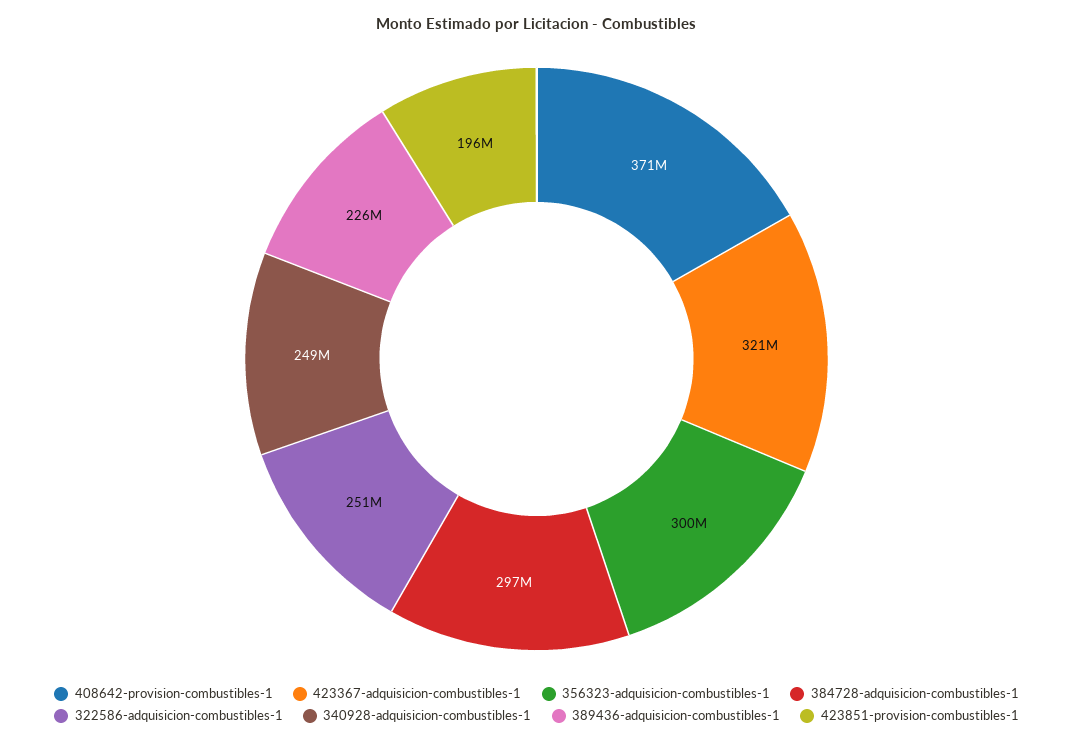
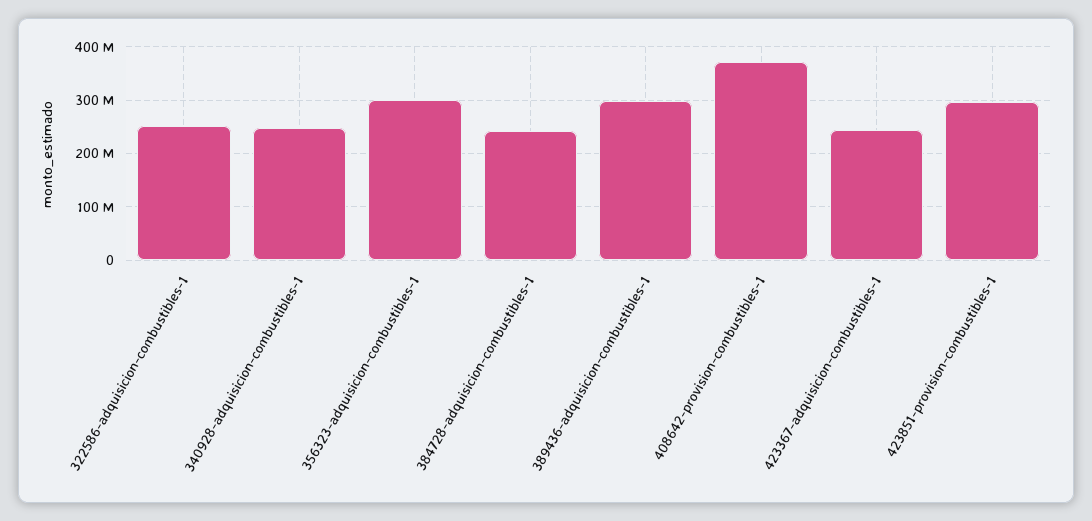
  {
    "408642-provision-combustibles-1": 371000000,
-   "423367-adquisicion-combustibles-1": 321000000,
+   "423367-adquisicion-combustibles-1": 240000000,
    "356323-adquisicion-combustibles-1": 300000000,
-   "384728-adquisicion-combustibles-1": 297000000,
+   "384728-adquisicion-combustibles-1": 240000000,
    "322586-adquisicion-combustibles-1": 251000000,
    "340928-adquisicion-combustibles-1": 249000000,
-   "389436-adquisicion-combustibles-1": 226000000,
+   "389436-adquisicion-combustibles-1": 300000000,
-   "423851-provision-combustibles-1": 196000000
+   "423851-provision-combustibles-1": 300000000
  }

